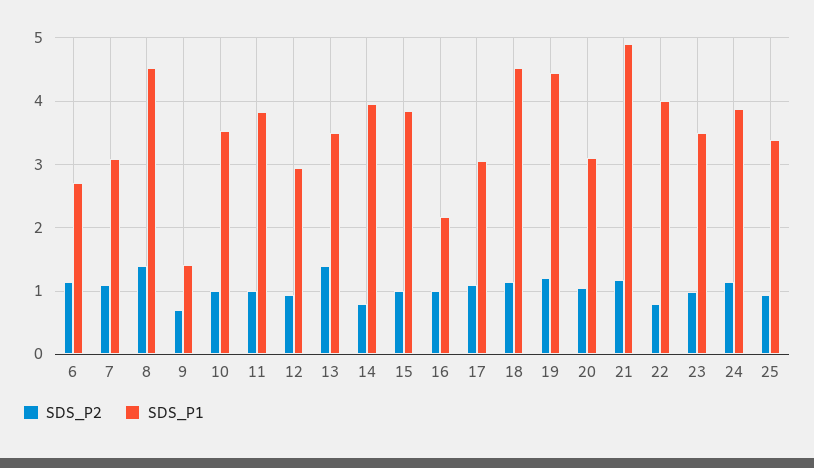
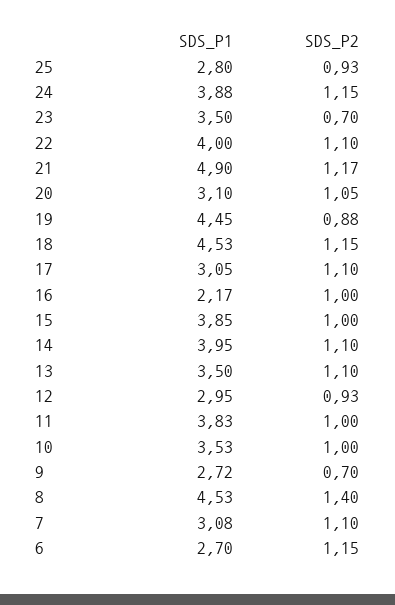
  {
    "SDS_P2": {
      "6": 1.15,
      "7": 1.1,
      "8": 1.4,
      "9": 0.7,
      "10": 1,
      "11": 1,
      "12": 0.93,
-     "13": 1.4,
+     "13": 1.1,
-     "14": 0.8,
+     "14": 1.1,
      "15": 1,
      "16": 1,
      "17": 1.1,
      "18": 1.15,
-     "19": 1.2,
+     "19": 0.88,
      "20": 1.05,
      "21": 1.17,
-     "22": 0.8,
+     "22": 1.1,
-     "23": 1,
+     "23": 0.7,
      "24": 1.15,
      "25": 0.93
    },
    "SDS_P1": {
      "6": 2.7,
      "7": 3.08,
      "8": 4.53,
-     "9": 1.4,
+     "9": 2.72,
      "10": 3.53,
      "11": 3.83,
      "12": 2.95,
      "13": 3.5,
      "14": 3.95,
      "15": 3.85,
      "16": 2.17,
      "17": 3.05,
      "18": 4.53,
      "19": 4.45,
      "20": 3.1,
      "21": 4.9,
      "22": 4,
      "23": 3.5,
      "24": 3.88,
-     "25": 3.4
+     "25": 2.8
    }
  }

